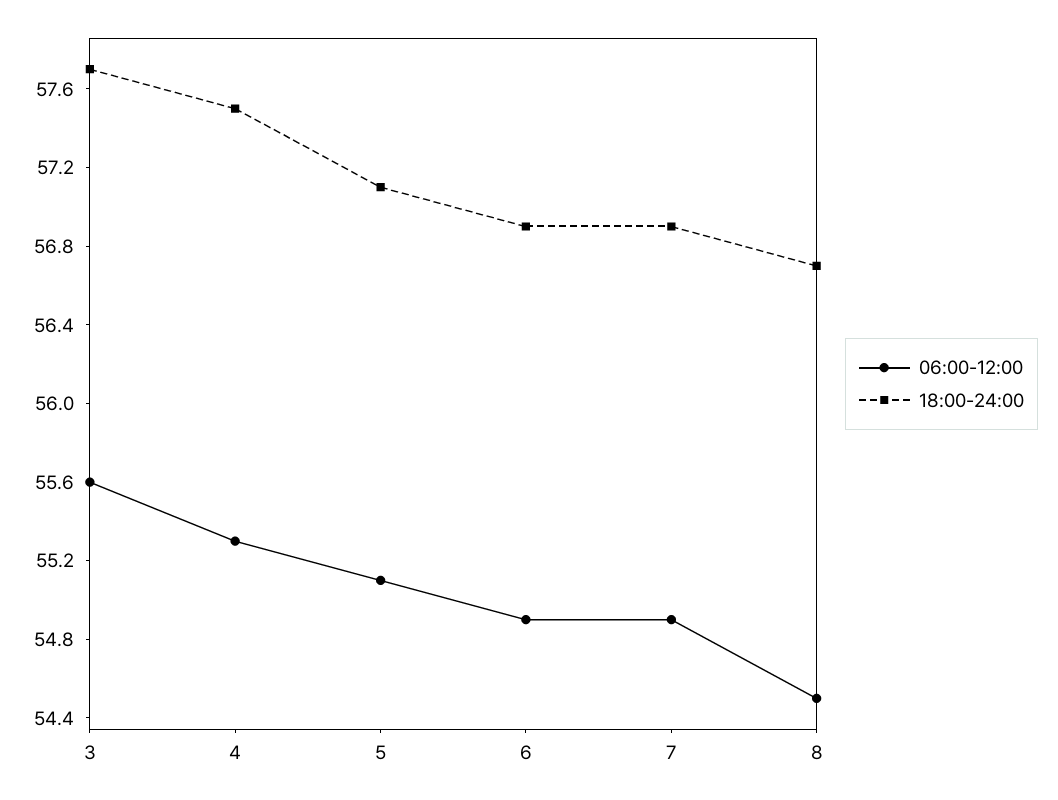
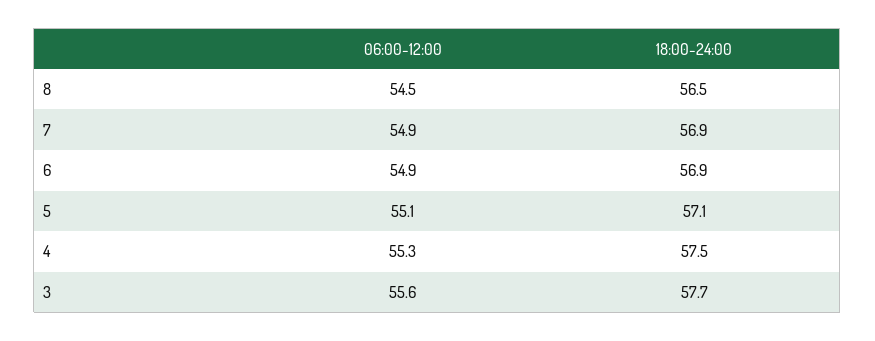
  {
    "06:00-12:00": {
      "3": 55.6,
      "4": 55.3,
      "5": 55.1,
      "6": 54.9,
      "7": 54.9,
      "8": 54.5
    },
    "18:00-24:00": {
      "3": 57.7,
      "4": 57.5,
      "5": 57.1,
      "6": 56.9,
      "7": 56.9,
-     "8": 56.7
+     "8": 56.5
    }
  }

